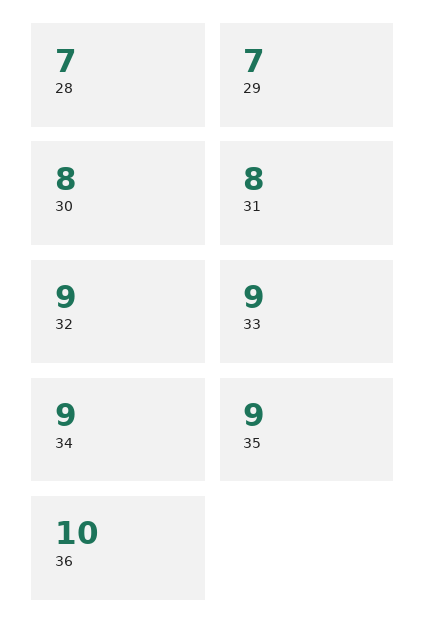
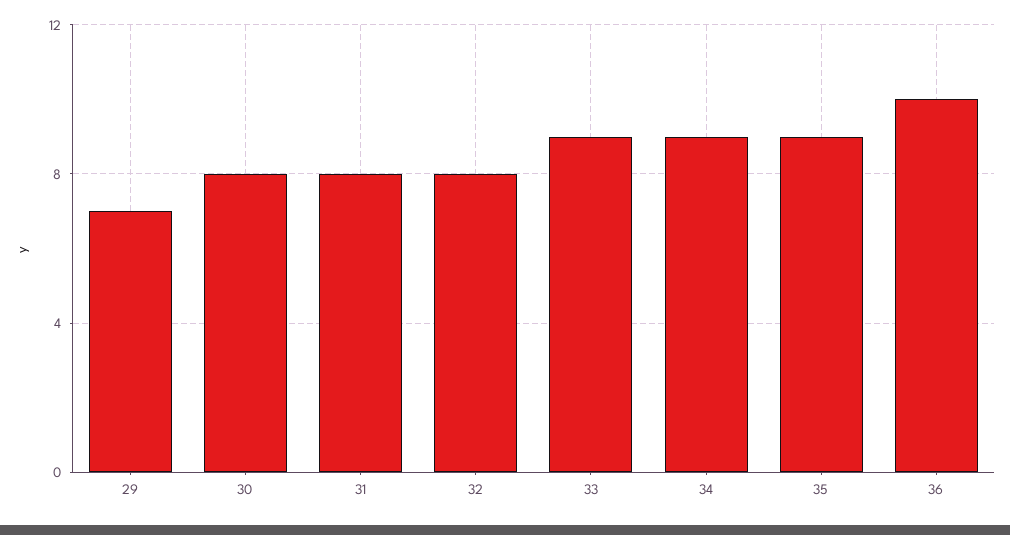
  {
-   "28": 7,
    "29": 7,
    "30": 8,
    "31": 8,
-   "32": 9,
+   "32": 8,
    "33": 9,
    "34": 9,
    "35": 9,
    "36": 10
  }

